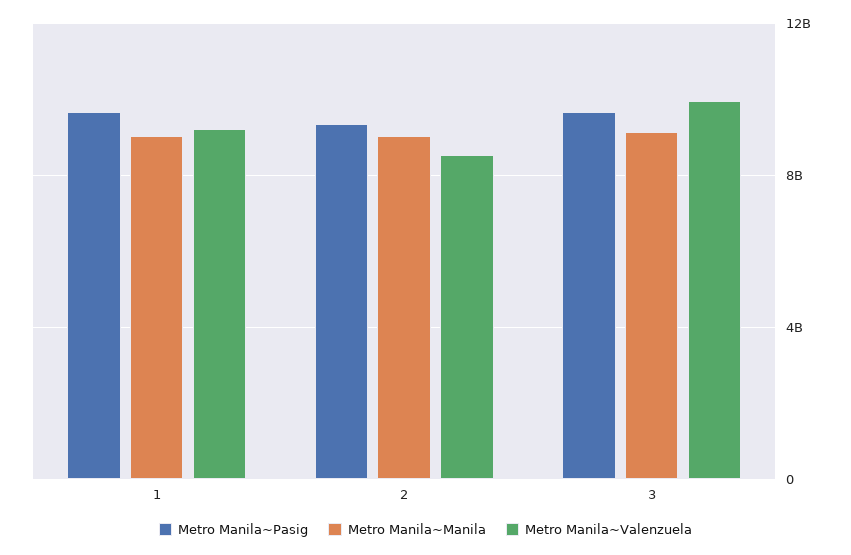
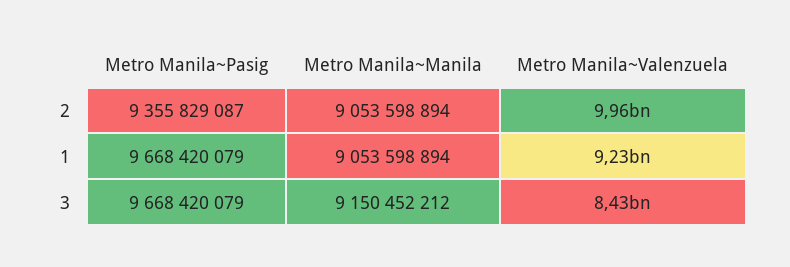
  {
    "Metro Manila~Pasig": {
      "1": 9668420079,
      "2": 9355829087,
      "3": 9668420079
    },
    "Metro Manila~Manila": {
      "1": 9053598894,
      "2": 9053598894,
      "3": 9150452212
    },
    "Metro Manila~Valenzuela": {
      "1": 9230000000,
-     "2": 8500000000,
+     "2": 9960000000,
-     "3": 10000000000
+     "3": 8430000000
    }
  }

